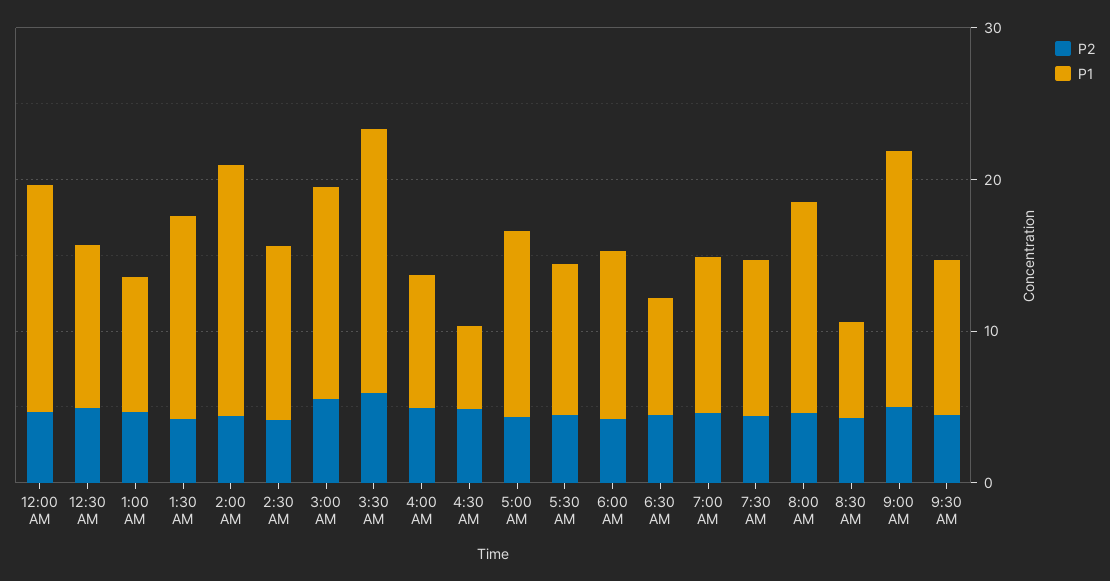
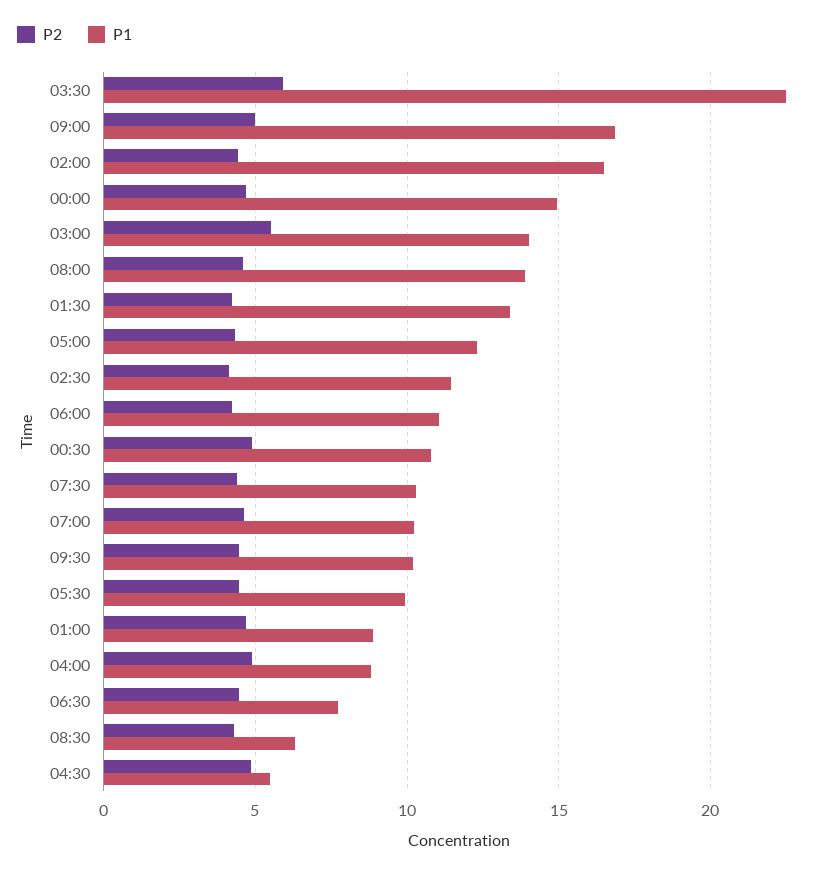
  {
    "P2": {
      "12:00 AM": 4.5,
      "12:30 AM": 5,
      "1:00 AM": 4.5,
      "1:30 AM": 4,
      "2:00 AM": 4.5,
      "2:30 AM": 4,
      "3:00 AM": 5.5,
      "3:30 AM": 6,
      "4:00 AM": 5,
      "4:30 AM": 5,
      "5:00 AM": 4.5,
      "5:30 AM": 4.5,
      "6:00 AM": 4,
      "6:30 AM": 4.5,
      "7:00 AM": 4.5,
      "7:30 AM": 4.5,
      "8:00 AM": 4.5,
      "8:30 AM": 4.5,
      "9:00 AM": 5,
      "9:30 AM": 4.5
    },
    "P1": {
      "12:00 AM": 15,
      "12:30 AM": 11,
      "1:00 AM": 9,
      "1:30 AM": 13.5,
      "2:00 AM": 16.5,
      "2:30 AM": 11.5,
      "3:00 AM": 14,
-     "3:30 AM": 18,
+     "3:30 AM": 22.5,
      "4:00 AM": 9,
      "4:30 AM": 5.5,
      "5:00 AM": 12.5,
      "5:30 AM": 10,
      "6:00 AM": 11,
      "6:30 AM": 7.5,
      "7:00 AM": 10,
      "7:30 AM": 10.5,
      "8:00 AM": 14,
      "8:30 AM": 6.5,
      "9:00 AM": 17,
      "9:30 AM": 10
    }
  }

